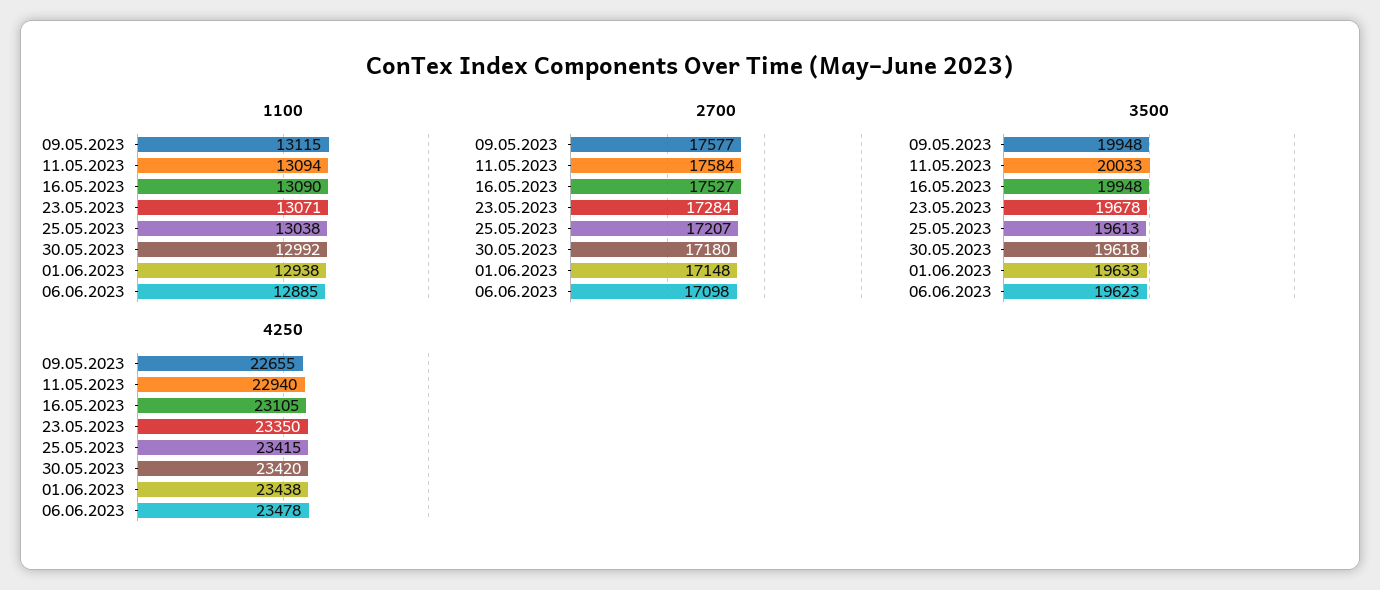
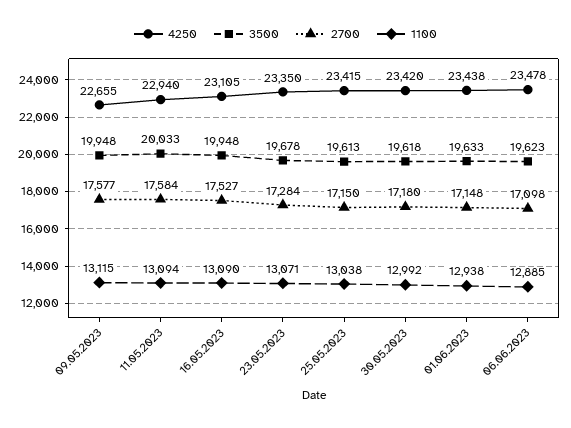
  {
    "1100": {
      "09.05.2023": 13115,
      "11.05.2023": 13094,
      "16.05.2023": 13090,
      "23.05.2023": 13071,
      "25.05.2023": 13038,
      "30.05.2023": 12992,
      "01.06.2023": 12938,
      "06.06.2023": 12885
    },
    "2700": {
      "09.05.2023": 17577,
      "11.05.2023": 17584,
      "16.05.2023": 17527,
      "23.05.2023": 17284,
-     "25.05.2023": 17207,
+     "25.05.2023": 17150,
      "30.05.2023": 17180,
      "01.06.2023": 17148,
      "06.06.2023": 17098
    },
    "3500": {
      "09.05.2023": 19948,
      "11.05.2023": 20033,
      "16.05.2023": 19948,
      "23.05.2023": 19678,
      "25.05.2023": 19613,
      "30.05.2023": 19618,
      "01.06.2023": 19633,
      "06.06.2023": 19623
    },
    "4250": {
      "09.05.2023": 22655,
      "11.05.2023": 22940,
      "16.05.2023": 23105,
      "23.05.2023": 23350,
      "25.05.2023": 23415,
      "30.05.2023": 23420,
      "01.06.2023": 23438,
      "06.06.2023": 23478
    }
  }

